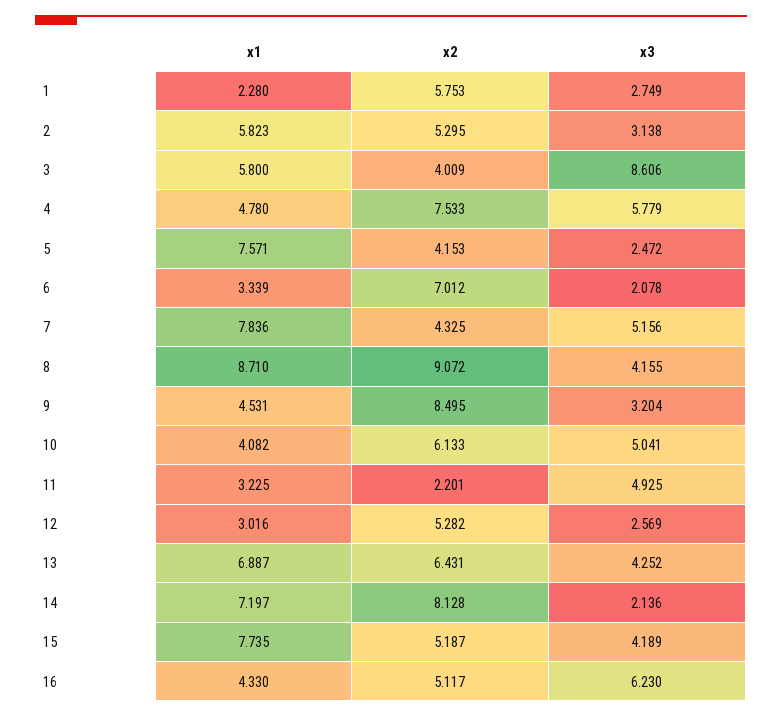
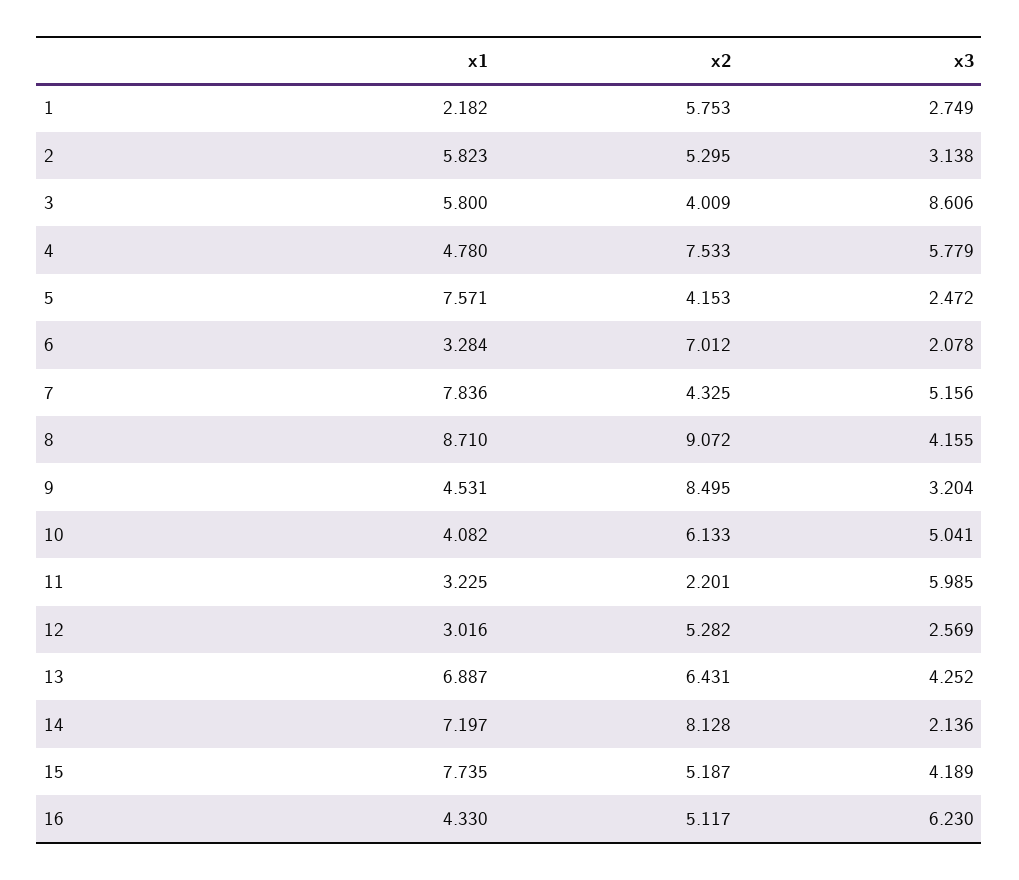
  {
    "x1": {
-     "1": 2.28,
+     "1": 2.182,
      "2": 5.823,
      "3": 5.8,
      "4": 4.78,
      "5": 7.571,
-     "6": 3.339,
+     "6": 3.284,
      "7": 7.836,
      "8": 8.71,
      "9": 4.531,
      "10": 4.082,
      "11": 3.225,
      "12": 3.016,
      "13": 6.887,
      "14": 7.197,
      "15": 7.735,
      "16": 4.33
    },
    "x2": {
      "1": 5.753,
      "2": 5.295,
      "3": 4.009,
      "4": 7.533,
      "5": 4.153,
      "6": 7.012,
      "7": 4.325,
      "8": 9.072,
      "9": 8.495,
      "10": 6.133,
      "11": 2.201,
      "12": 5.282,
      "13": 6.431,
      "14": 8.128,
      "15": 5.187,
      "16": 5.117
    },
    "x3": {
      "1": 2.749,
      "2": 3.138,
      "3": 8.606,
      "4": 5.779,
      "5": 2.472,
      "6": 2.078,
      "7": 5.156,
      "8": 4.155,
      "9": 3.204,
      "10": 5.041,
-     "11": 4.925,
+     "11": 5.985,
      "12": 2.569,
      "13": 4.252,
      "14": 2.136,
      "15": 4.189,
      "16": 6.23
    }
  }

